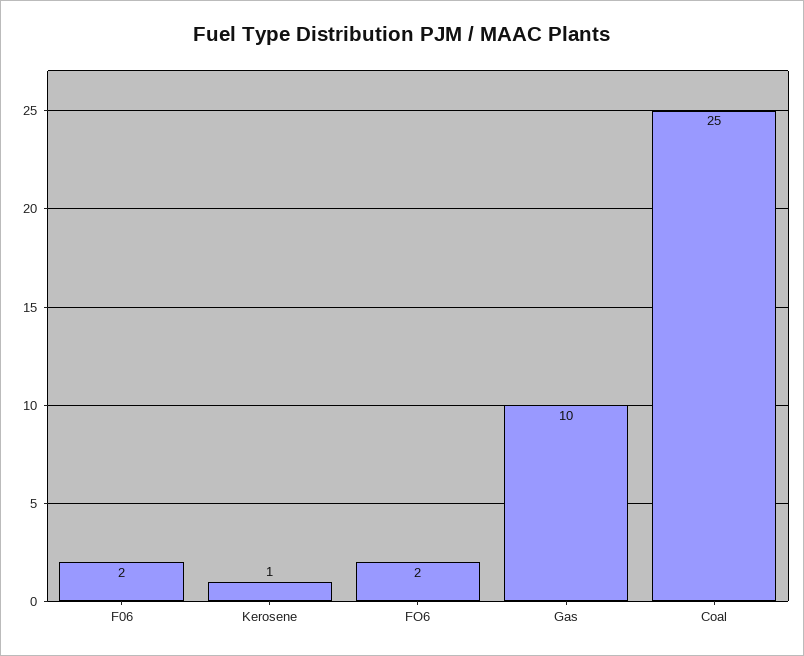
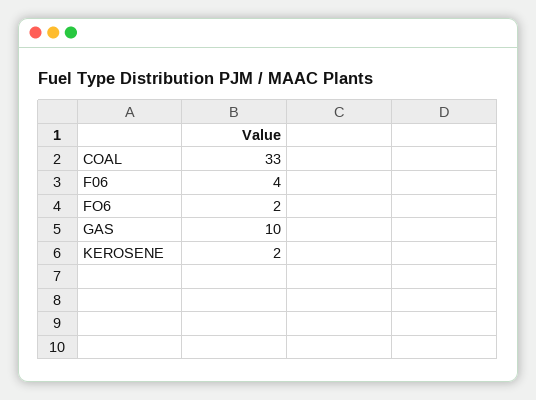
  {
-   "F06": 2,
+   "F06": 4,
-   "Kerosene": 1,
+   "Kerosene": 2,
    "FO6": 2,
    "Gas": 10,
-   "Coal": 25
+   "Coal": 33
  }

